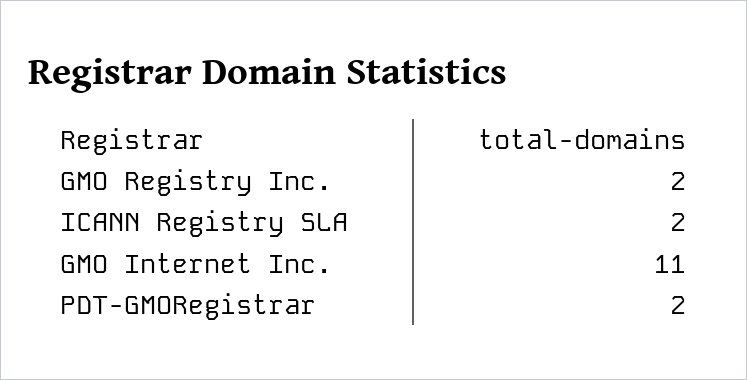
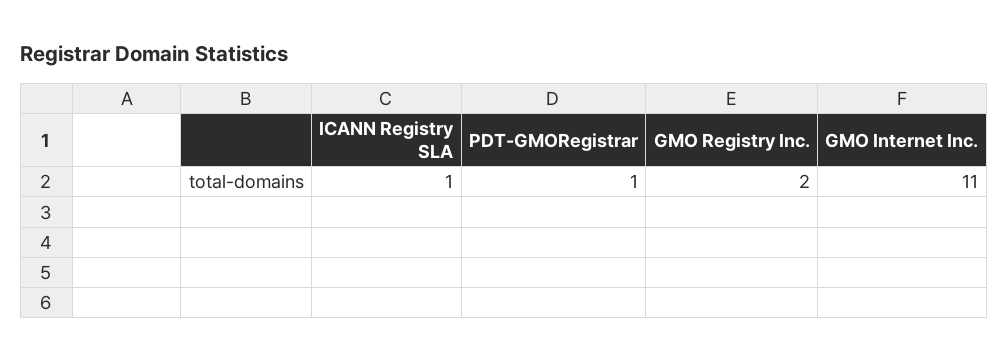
  {
    "GMO Registry Inc.": 2,
-   "ICANN Registry SLA": 2,
+   "ICANN Registry SLA": 1,
    "GMO Internet Inc.": 11,
-   "PDT-GMORegistrar": 2
+   "PDT-GMORegistrar": 1
  }

